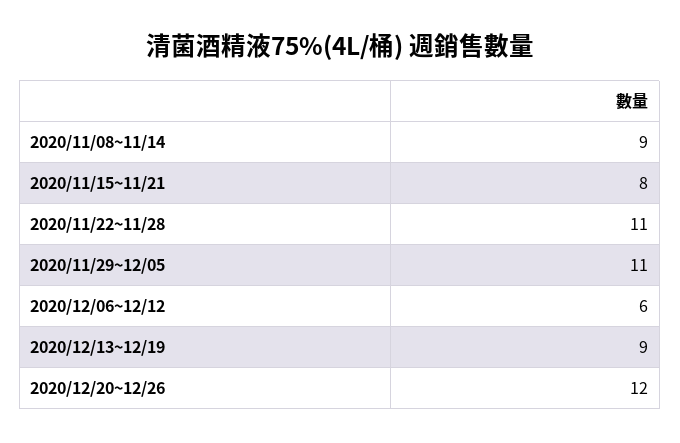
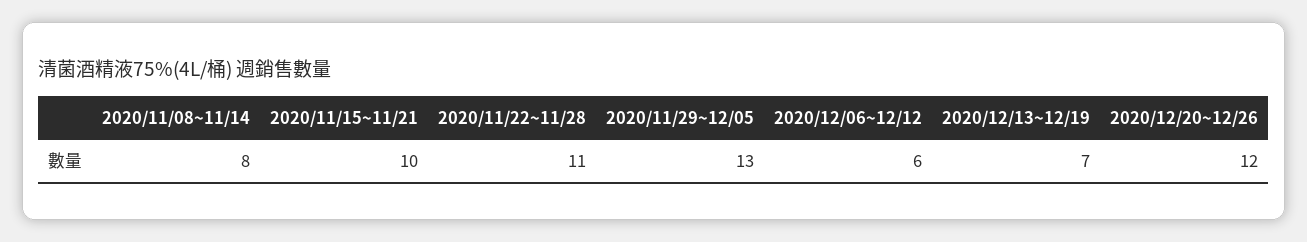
  {
-   "2020/11/08~11/14": 9,
+   "2020/11/08~11/14": 8,
-   "2020/11/15~11/21": 8,
+   "2020/11/15~11/21": 10,
    "2020/11/22~11/28": 11,
-   "2020/11/29~12/05": 11,
+   "2020/11/29~12/05": 13,
    "2020/12/06~12/12": 6,
-   "2020/12/13~12/19": 9,
+   "2020/12/13~12/19": 7,
    "2020/12/20~12/26": 12
  }

